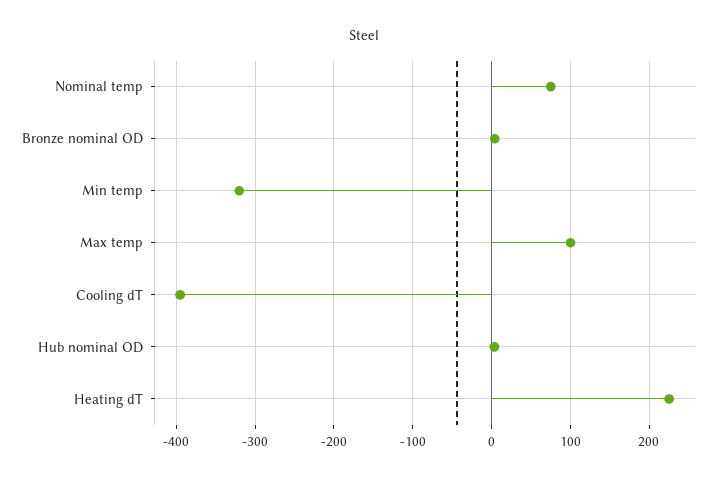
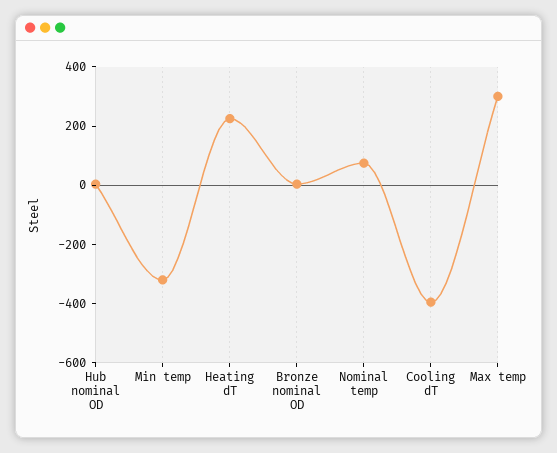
  {
    "Nominal temp": 80,
    "Bronze nominal OD": 0,
    "Min temp": -320,
-   "Max temp": 100,
+   "Max temp": 300,
    "Cooling dT": -400,
    "Hub nominal OD": 0,
    "Heating dT": 230
  }

